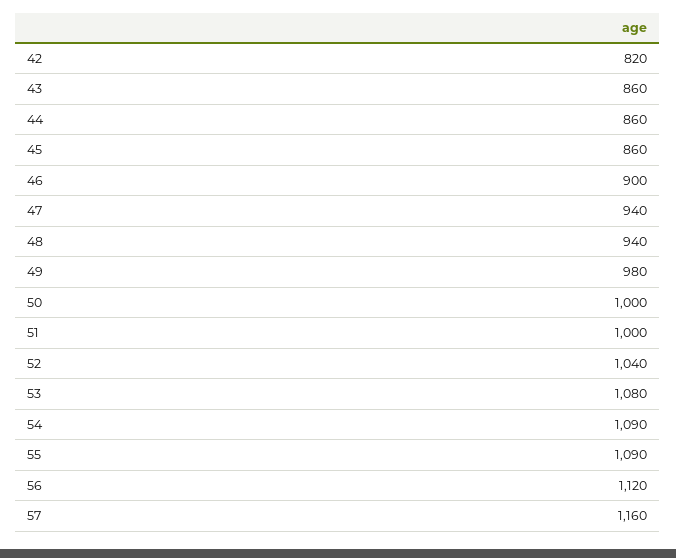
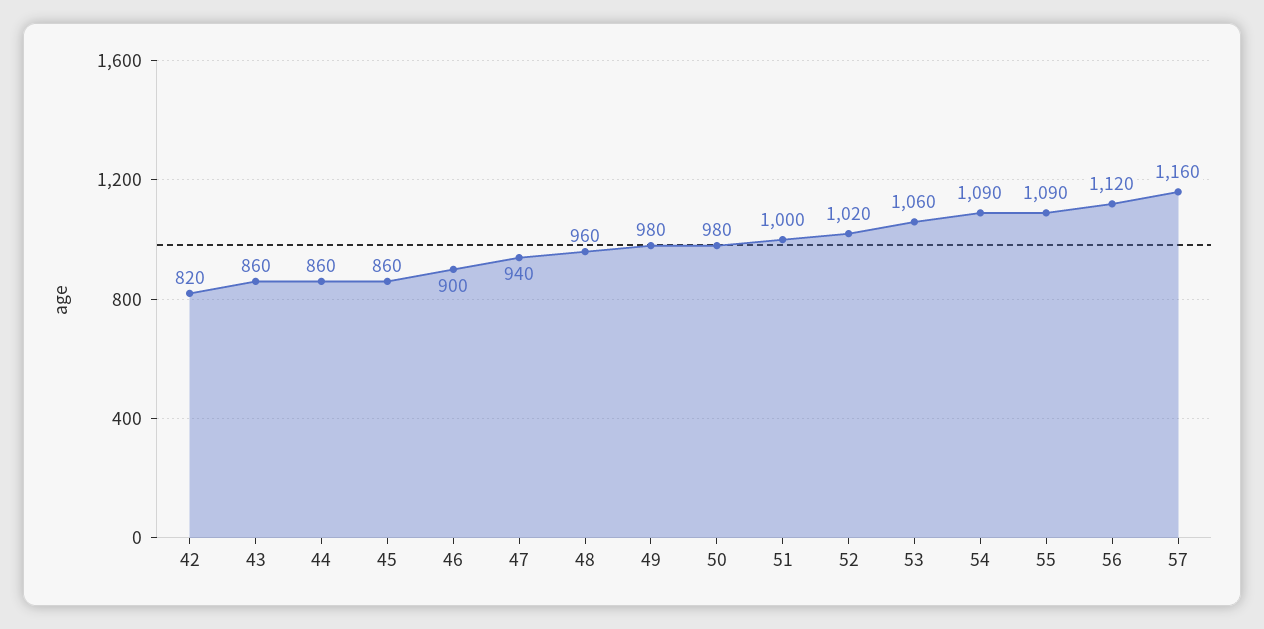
  {
    "42": 820,
    "43": 860,
    "44": 860,
    "45": 860,
    "46": 900,
    "47": 940,
-   "48": 940,
+   "48": 960,
    "49": 980,
-   "50": 1000,
+   "50": 980,
    "51": 1000,
-   "52": 1040,
+   "52": 1020,
-   "53": 1080,
+   "53": 1060,
    "54": 1090,
    "55": 1090,
    "56": 1120,
    "57": 1160
  }

